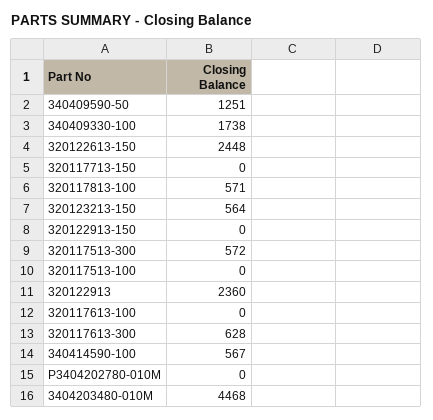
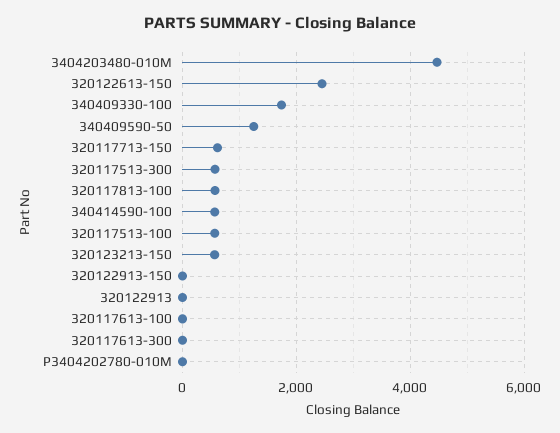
  {
    "340409590-50": 1251,
    "340409330-100": 1738,
    "320122613-150": 2448,
-   "320117713-150": 0,
+   "320117713-150": 600,
    "320117813-100": 571,
    "320123213-150": 564,
    "320122913-150": 0,
    "320117513-300": 572,
-   "320117513-100": 0,
+   "320117513-100": 600,
-   "320122913": 2360,
+   "320122913": 0,
    "320117613-100": 0,
-   "320117613-300": 628,
+   "320117613-300": 0,
    "340414590-100": 567,
    "P3404202780-010M": 0,
    "3404203480-010M": 4468
  }

